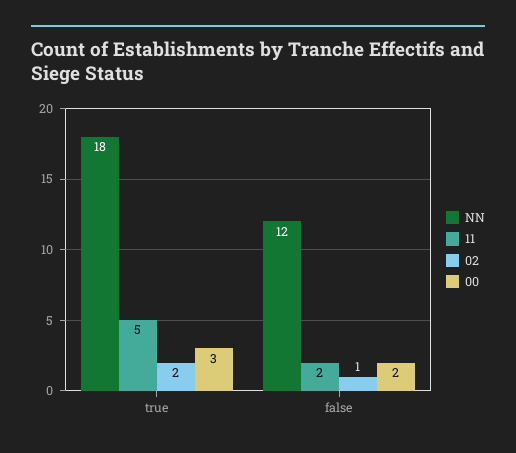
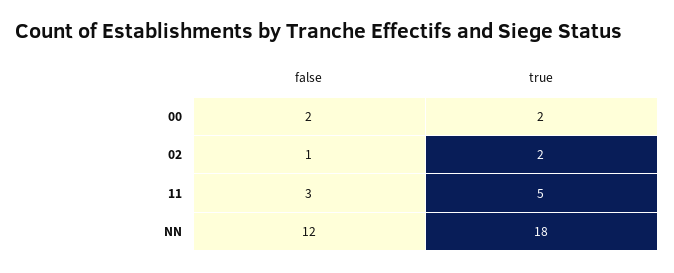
  {
    "NN": {
      "true": 18,
      "false": 12
    },
    "11": {
      "true": 5,
-     "false": 2
+     "false": 3
    },
    "02": {
      "true": 2,
      "false": 1
    },
    "00": {
-     "true": 3,
+     "true": 2,
      "false": 2
    }
  }

